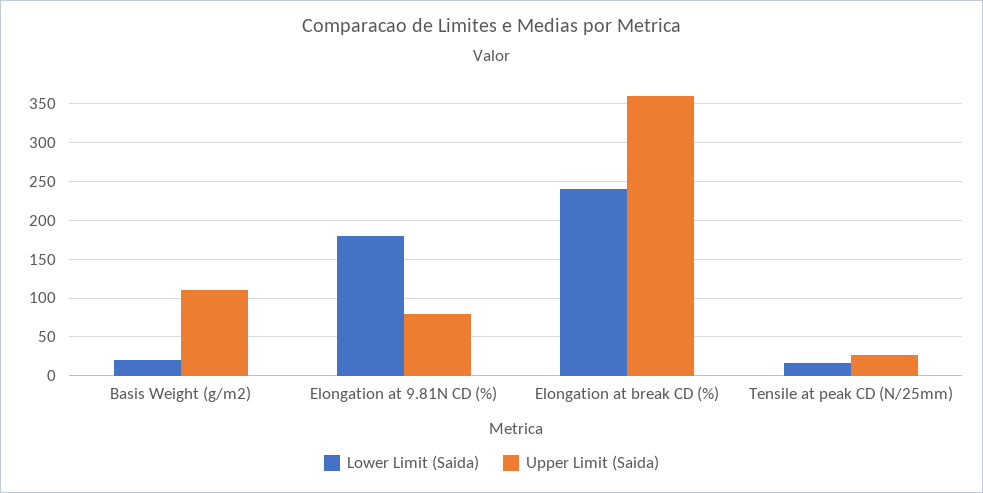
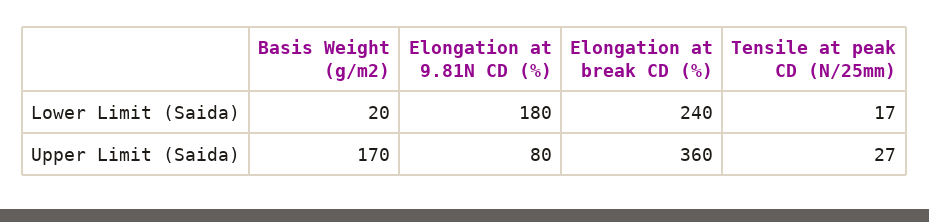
  {
    "Lower Limit (Saida)": {
      "Basis Weight (g/m2)": 20,
      "Elongation at 9.81N CD (%)": 180,
      "Elongation at break CD (%)": 240,
      "Tensile at peak CD (N/25mm)": 17
    },
    "Upper Limit (Saida)": {
-     "Basis Weight (g/m2)": 110,
+     "Basis Weight (g/m2)": 170,
      "Elongation at 9.81N CD (%)": 80,
      "Elongation at break CD (%)": 360,
      "Tensile at peak CD (N/25mm)": 27
    }
  }

